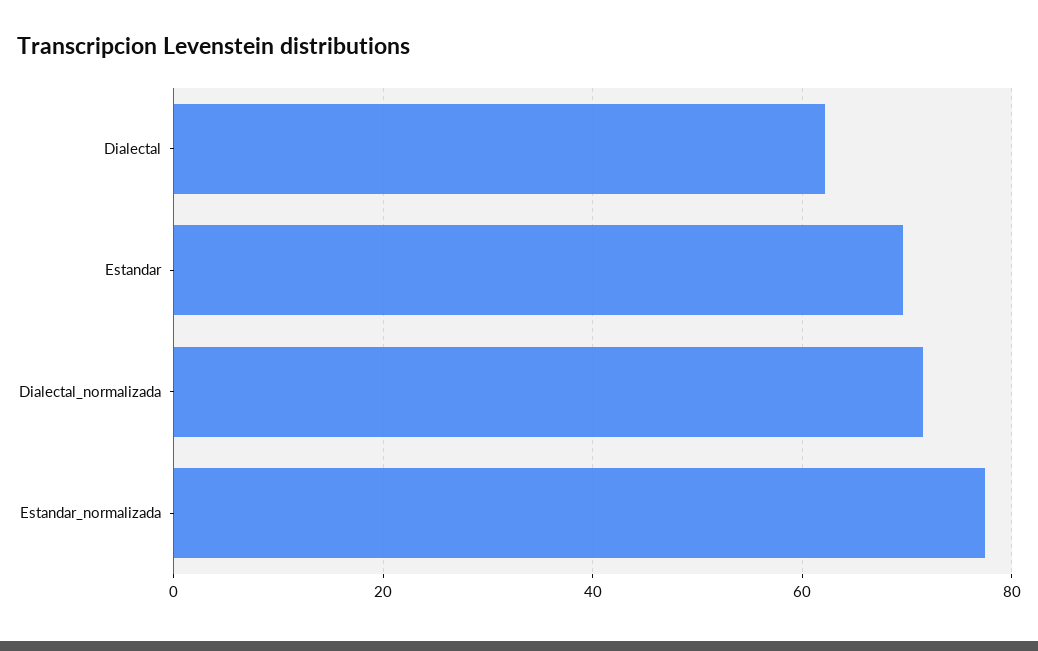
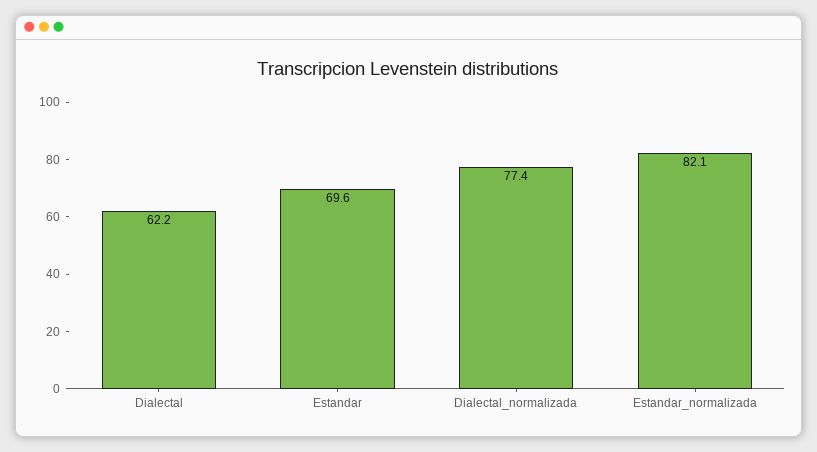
  {
    "Dialectal": 62.2,
    "Estandar": 69.6,
-   "Dialectal_normalizada": 72,
+   "Dialectal_normalizada": 77.4,
-   "Estandar_normalizada": 78
+   "Estandar_normalizada": 82.1
  }

